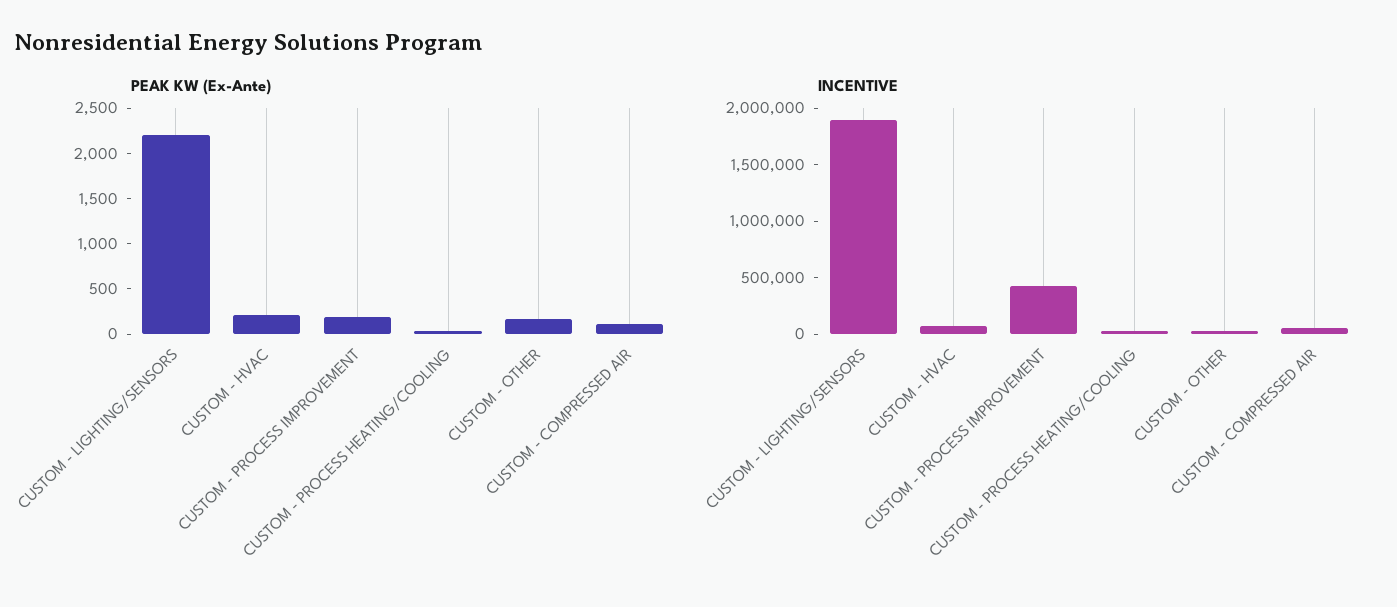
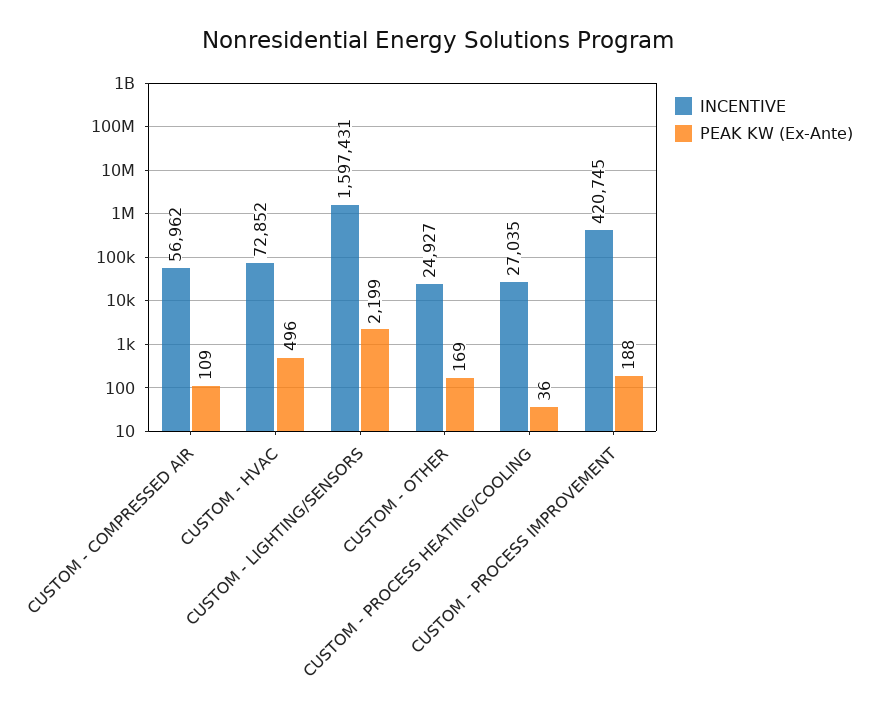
  {
    "PEAK KW (Ex-Ante)": {
      "CUSTOM - LIGHTING/SENSORS": 2199,
-     "CUSTOM - HVAC": 200,
+     "CUSTOM - HVAC": 496,
      "CUSTOM - PROCESS IMPROVEMENT": 188,
      "CUSTOM - PROCESS HEATING/COOLING": 36,
      "CUSTOM - OTHER": 169,
      "CUSTOM - COMPRESSED AIR": 109
    },
    "INCENTIVE": {
-     "CUSTOM - LIGHTING/SENSORS": 1900000,
+     "CUSTOM - LIGHTING/SENSORS": 1597431,
      "CUSTOM - HVAC": 72852,
      "CUSTOM - PROCESS IMPROVEMENT": 420745,
      "CUSTOM - PROCESS HEATING/COOLING": 27035,
      "CUSTOM - OTHER": 24927,
      "CUSTOM - COMPRESSED AIR": 56962
    }
  }

